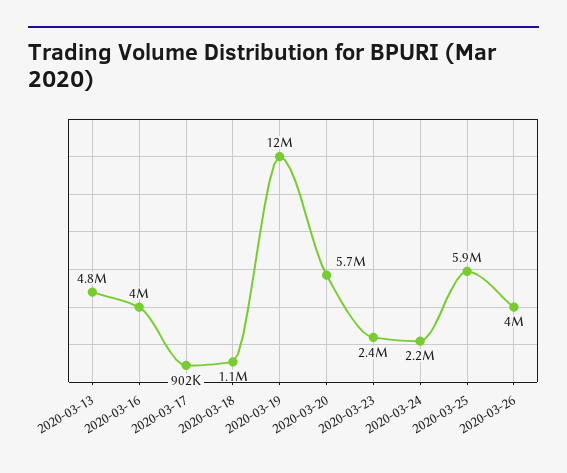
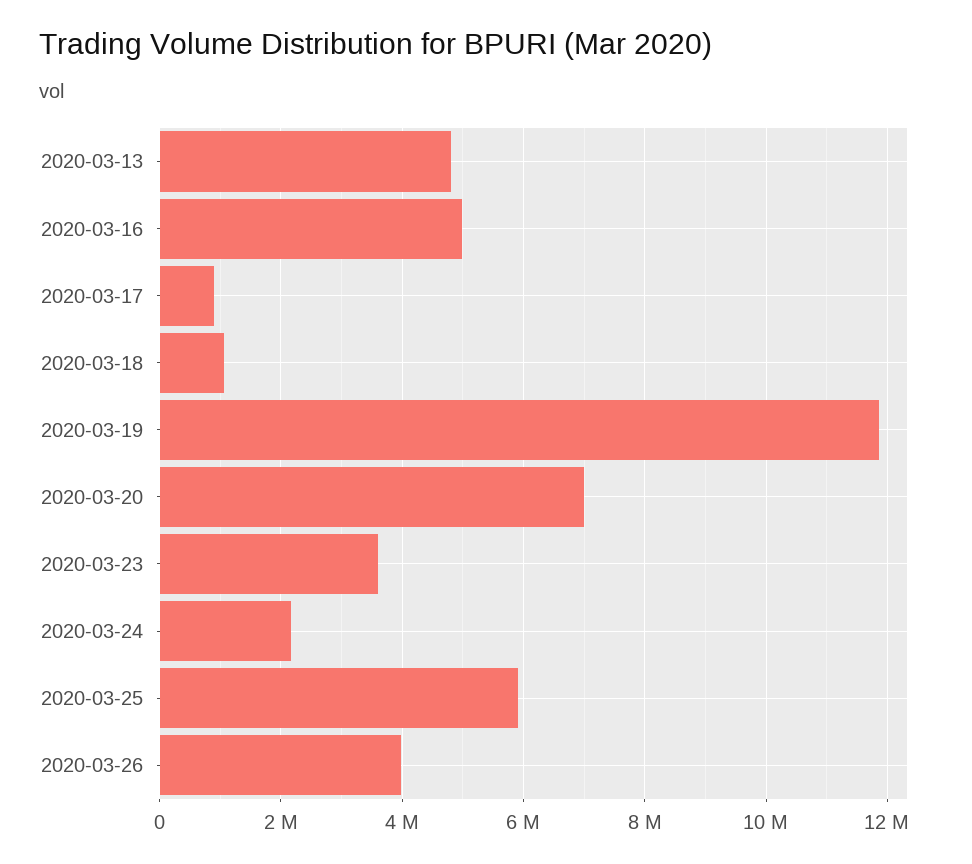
  {
    "2020-03-13": 4800000,
-   "2020-03-16": 4000000,
+   "2020-03-16": 5000000,
    "2020-03-17": 902000,
    "2020-03-18": 1100000,
    "2020-03-19": 12000000,
-   "2020-03-20": 5700000,
+   "2020-03-20": 7000000,
-   "2020-03-23": 2400000,
+   "2020-03-23": 3600000,
    "2020-03-24": 2200000,
    "2020-03-25": 5900000,
    "2020-03-26": 4000000
  }

